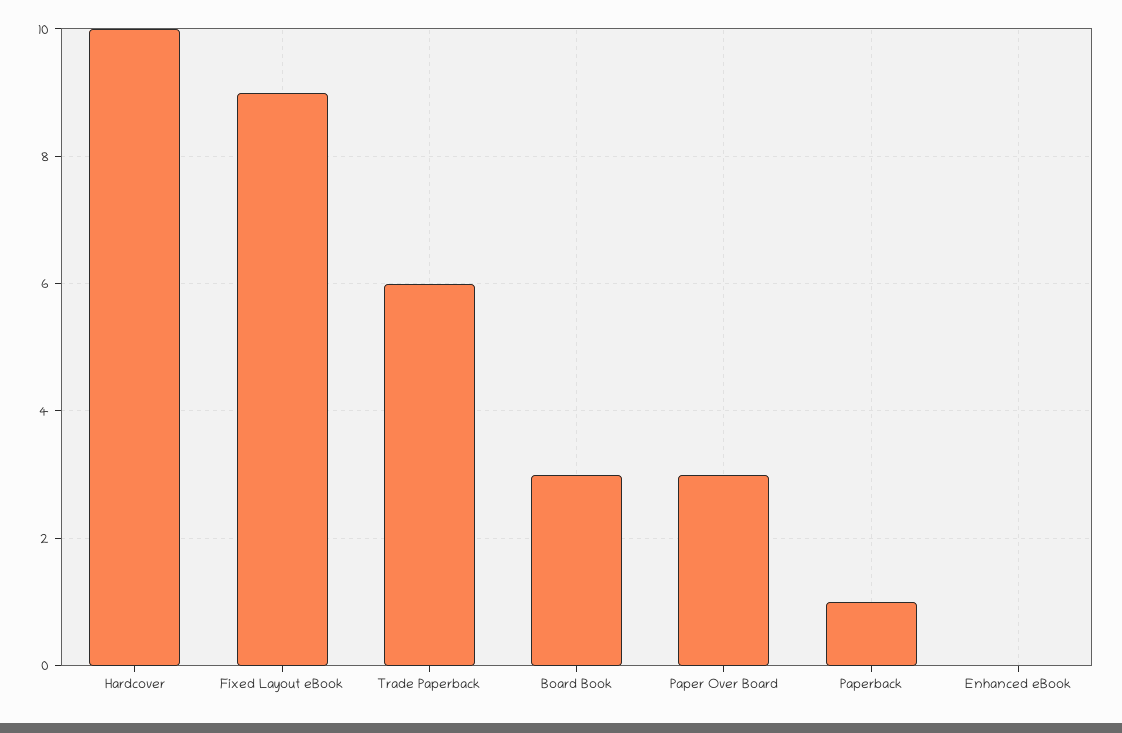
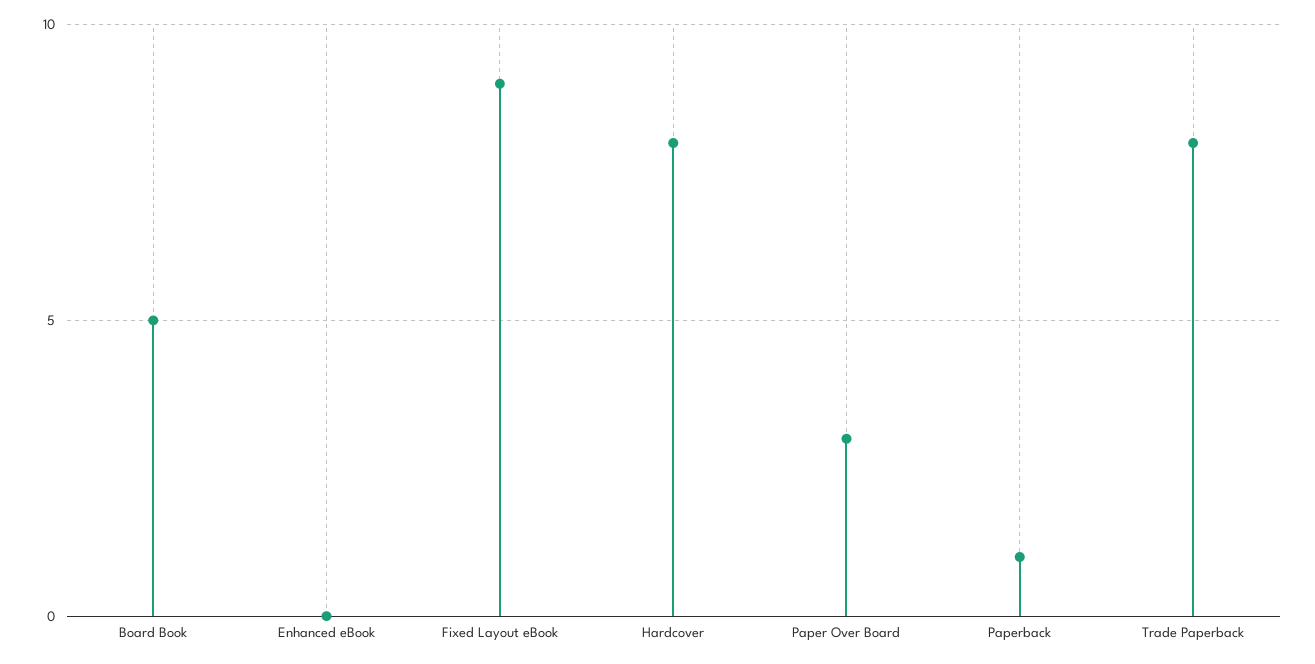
  {
-   "Hardcover": 10,
+   "Hardcover": 8,
    "Fixed Layout eBook": 9,
-   "Trade Paperback": 6,
+   "Trade Paperback": 8,
-   "Board Book": 3,
+   "Board Book": 5,
    "Paper Over Board": 3,
    "Paperback": 1,
    "Enhanced eBook": 0
  }

